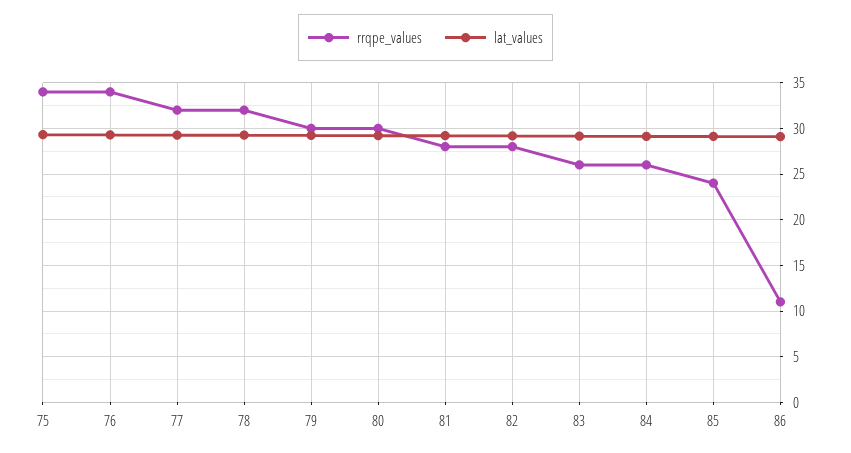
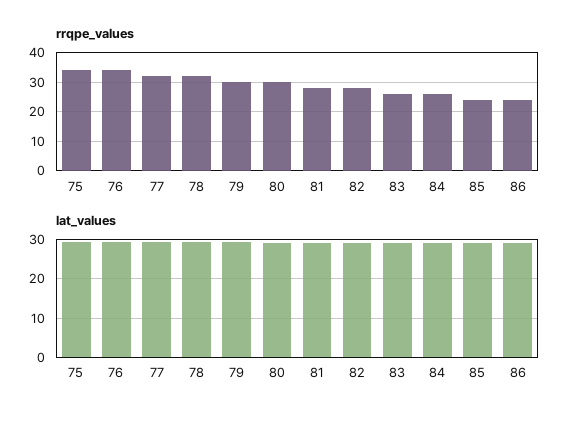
  {
    "rrqpe_values": {
      "75": 34,
      "76": 34,
      "77": 32,
      "78": 32,
      "79": 30,
      "80": 30,
      "81": 28,
      "82": 28,
      "83": 26,
      "84": 26,
      "85": 24,
-     "86": 11
+     "86": 25
    },
    "lat_values": {
      "75": 29,
      "76": 29,
      "77": 29,
      "78": 29,
      "79": 29,
      "80": 29,
      "81": 29,
      "82": 29,
      "83": 29,
      "84": 29,
      "85": 29,
      "86": 29
    }
  }

